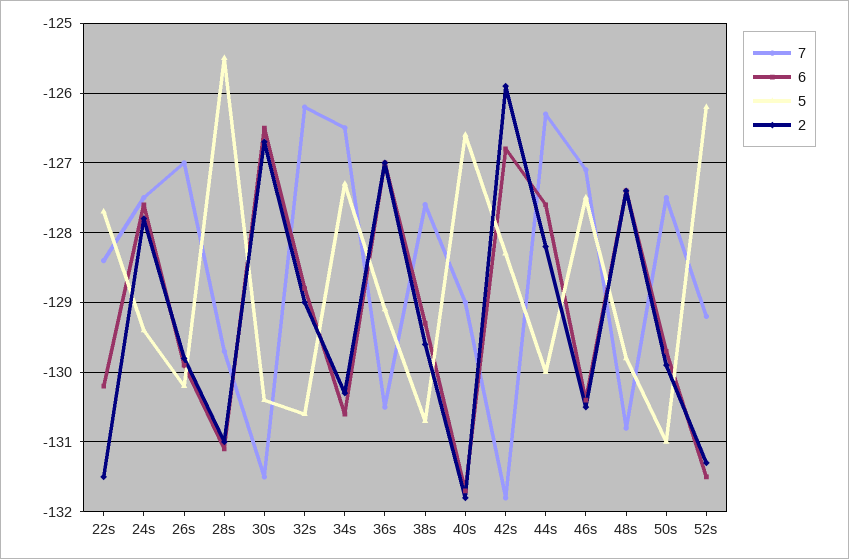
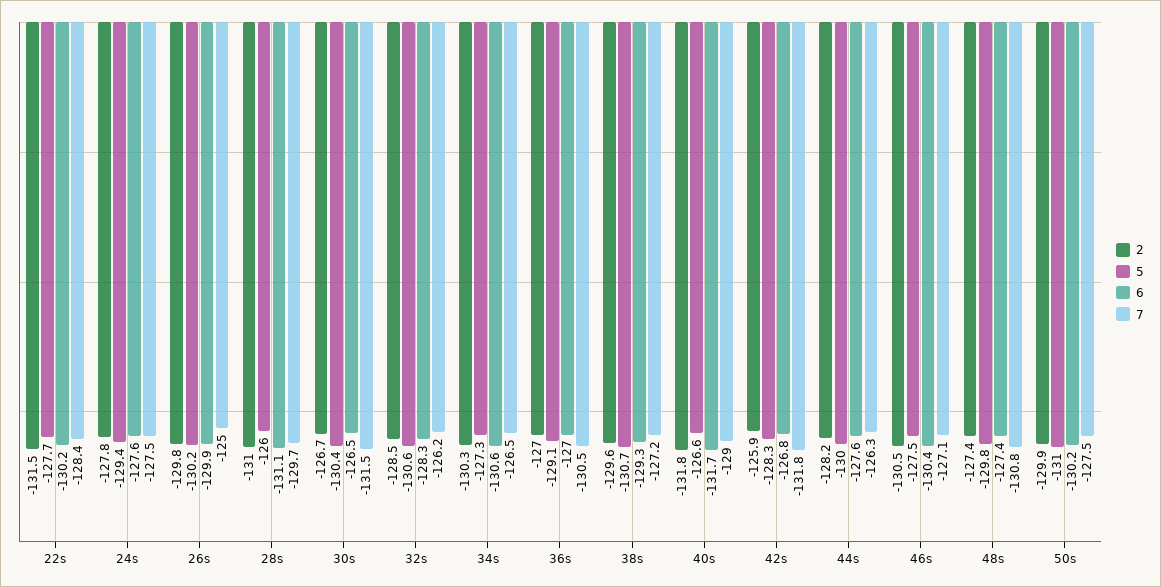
  {
    "7": {
      "22s": -128.4,
      "24s": -127.5,
-     "26s": -127,
+     "26s": -125,
      "28s": -129.7,
      "30s": -131.5,
      "32s": -126.2,
      "34s": -126.5,
      "36s": -130.5,
-     "38s": -127.6,
+     "38s": -127.2,
      "40s": -129,
      "42s": -131.8,
      "44s": -126.3,
      "46s": -127.1,
      "48s": -130.8,
-     "50s": -127.5,
+     "50s": -127.5
-     "52s": -129.2
    },
    "6": {
      "22s": -130.2,
      "24s": -127.6,
      "26s": -129.9,
      "28s": -131.1,
      "30s": -126.5,
-     "32s": -128.8,
+     "32s": -128.3,
      "34s": -130.6,
      "36s": -127,
      "38s": -129.3,
      "40s": -131.7,
      "42s": -126.8,
      "44s": -127.6,
      "46s": -130.4,
      "48s": -127.4,
-     "50s": -129.7,
+     "50s": -130.2
-     "52s": -131.5
    },
    "5": {
      "22s": -127.7,
      "24s": -129.4,
      "26s": -130.2,
-     "28s": -125.5,
+     "28s": -126,
      "30s": -130.4,
      "32s": -130.6,
      "34s": -127.3,
      "36s": -129.1,
      "38s": -130.7,
      "40s": -126.6,
      "42s": -128.3,
      "44s": -130,
      "46s": -127.5,
      "48s": -129.8,
-     "50s": -131,
+     "50s": -131
-     "52s": -126.2
    },
    "2": {
      "22s": -131.5,
      "24s": -127.8,
      "26s": -129.8,
      "28s": -131,
      "30s": -126.7,
-     "32s": -129,
+     "32s": -128.5,
      "34s": -130.3,
      "36s": -127,
      "38s": -129.6,
      "40s": -131.8,
      "42s": -125.9,
      "44s": -128.2,
      "46s": -130.5,
      "48s": -127.4,
-     "50s": -129.9,
+     "50s": -129.9
-     "52s": -131.3
    }
  }

